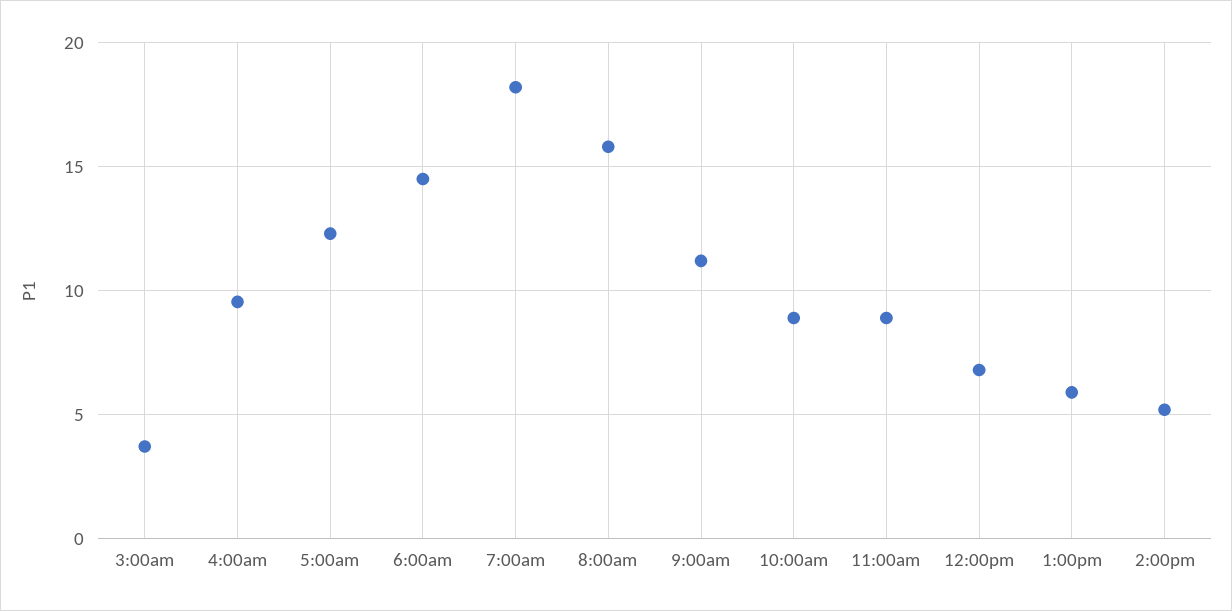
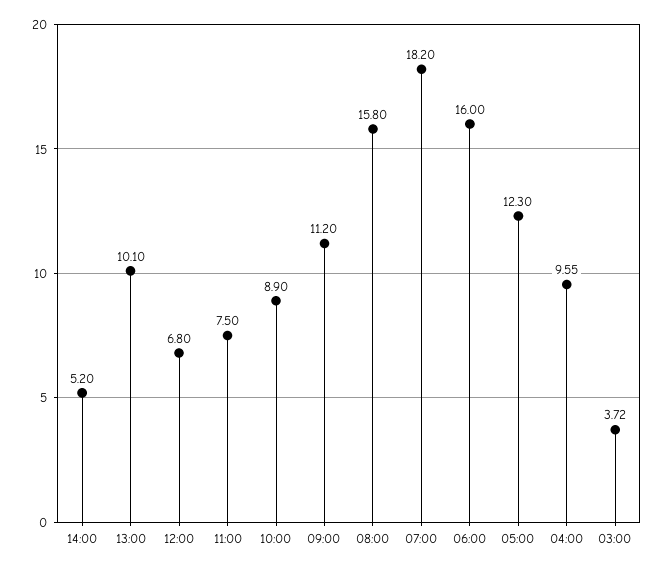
  {
    "3:00am": 3.72,
    "4:00am": 9.55,
    "5:00am": 12.3,
-   "6:00am": 14.5,
+   "6:00am": 16,
    "7:00am": 18.2,
    "8:00am": 15.8,
    "9:00am": 11.2,
    "10:00am": 8.9,
-   "11:00am": 9,
+   "11:00am": 7.5,
    "12:00pm": 6.8,
-   "1:00pm": 6,
+   "1:00pm": 10.1,
    "2:00pm": 5.2
  }

